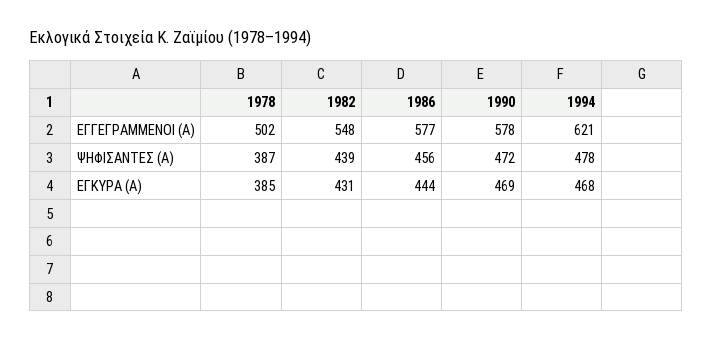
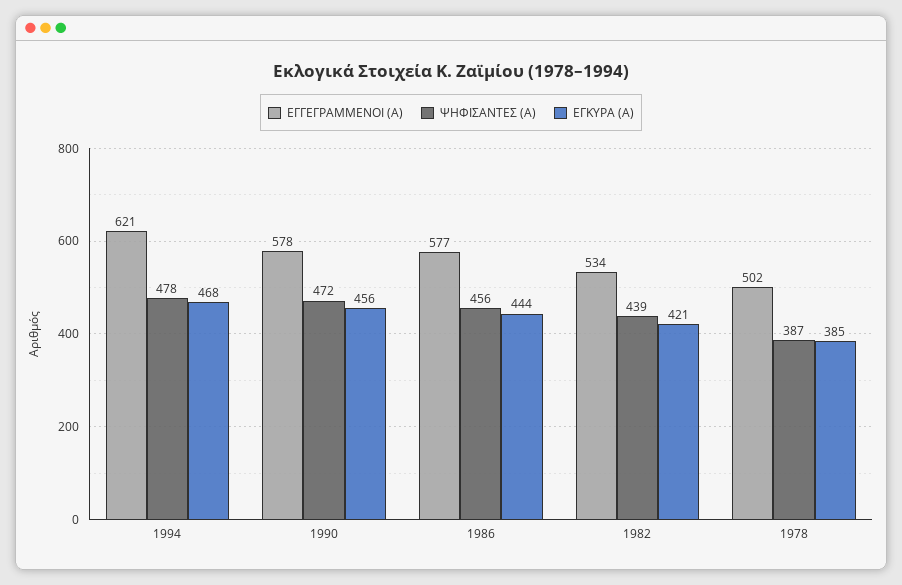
  {
    "ΕΓΓΕΓΡΑΜΜΕΝΟΙ (Α)": {
      "1978": 502,
-     "1982": 548,
+     "1982": 534,
      "1986": 577,
      "1990": 578,
      "1994": 621
    },
    "ΨΗΦΙΣΑΝΤΕΣ (Α)": {
      "1978": 387,
      "1982": 439,
      "1986": 456,
      "1990": 472,
      "1994": 478
    },
    "ΕΓΚΥΡΑ (Α)": {
      "1978": 385,
-     "1982": 431,
+     "1982": 421,
      "1986": 444,
-     "1990": 469,
+     "1990": 456,
      "1994": 468
    }
  }

